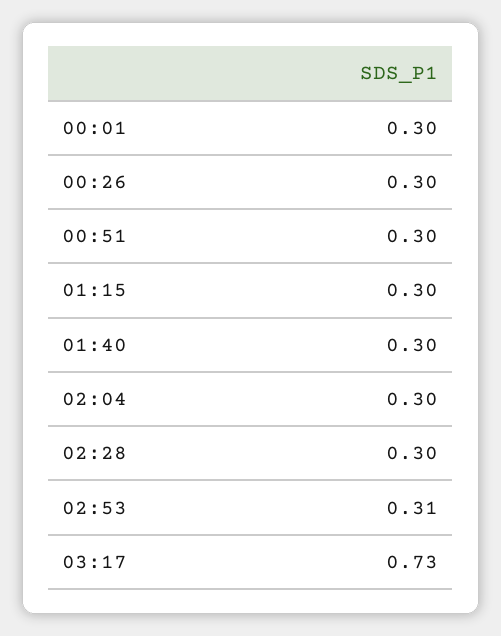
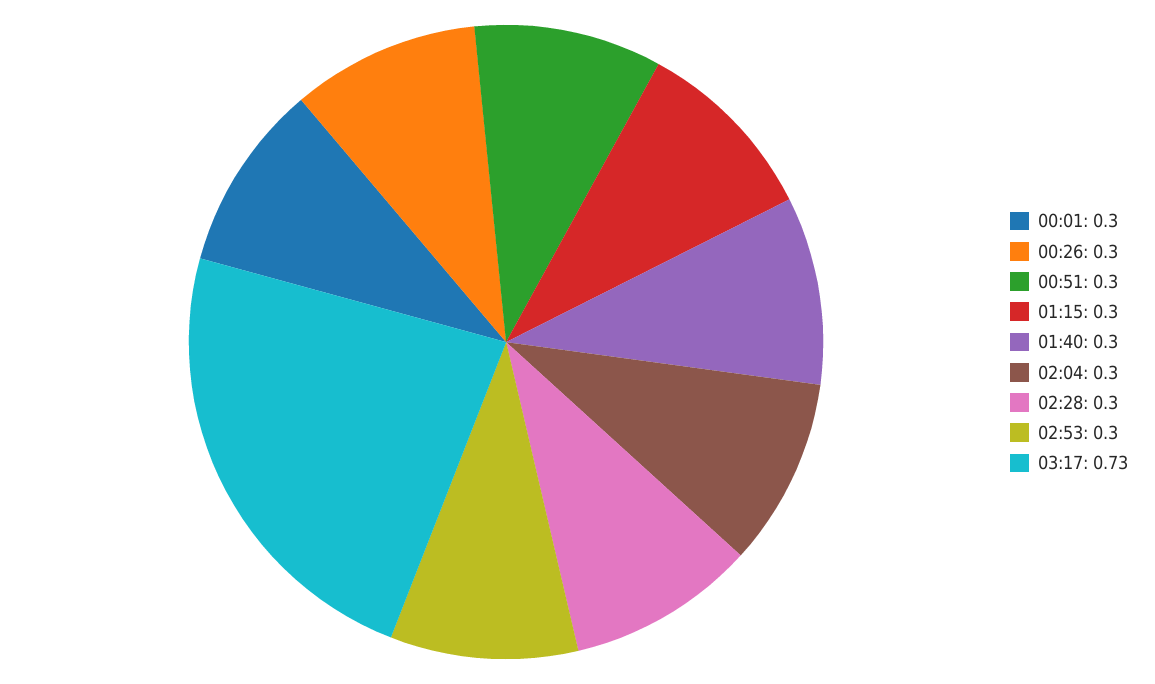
  {
    "00:01": 0.3,
    "00:26": 0.3,
    "00:51": 0.3,
    "01:15": 0.3,
    "01:40": 0.3,
    "02:04": 0.3,
    "02:28": 0.3,
-   "02:53": 0.31,
+   "02:53": 0.3,
    "03:17": 0.73
  }

